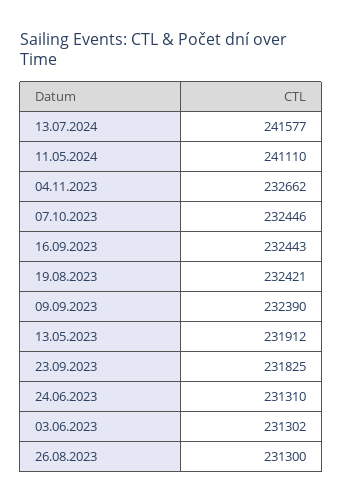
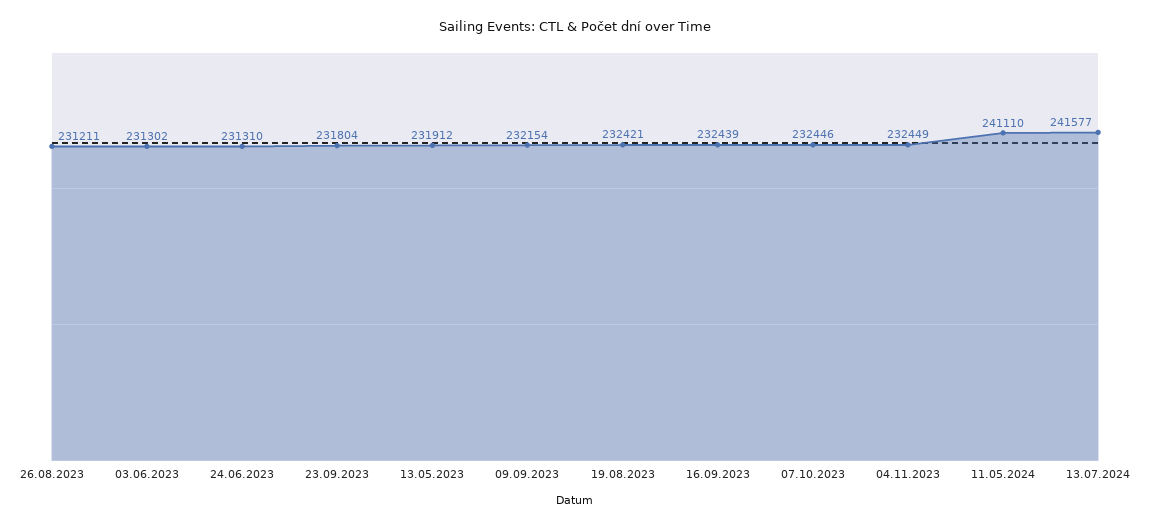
  {
    "13.07.2024": 241577,
    "11.05.2024": 241110,
-   "04.11.2023": 232662,
+   "04.11.2023": 232449,
    "07.10.2023": 232446,
-   "16.09.2023": 232443,
+   "16.09.2023": 232439,
    "19.08.2023": 232421,
-   "09.09.2023": 232390,
+   "09.09.2023": 232154,
    "13.05.2023": 231912,
-   "23.09.2023": 231825,
+   "23.09.2023": 231804,
    "24.06.2023": 231310,
    "03.06.2023": 231302,
-   "26.08.2023": 231300
+   "26.08.2023": 231211
  }

